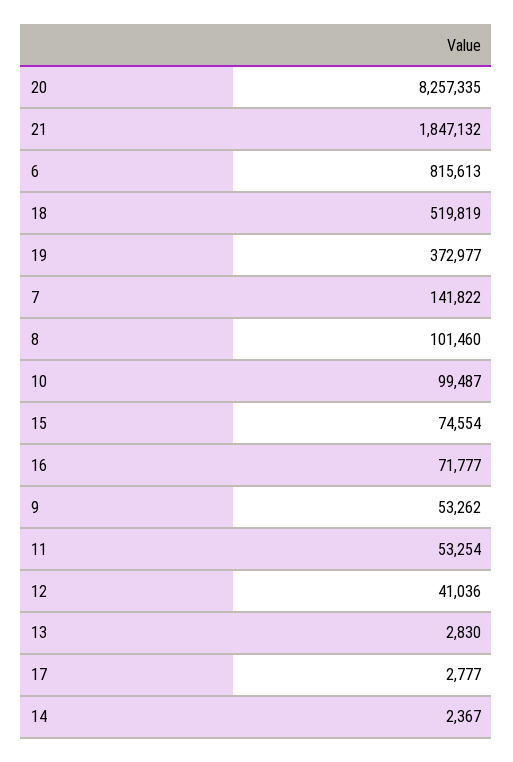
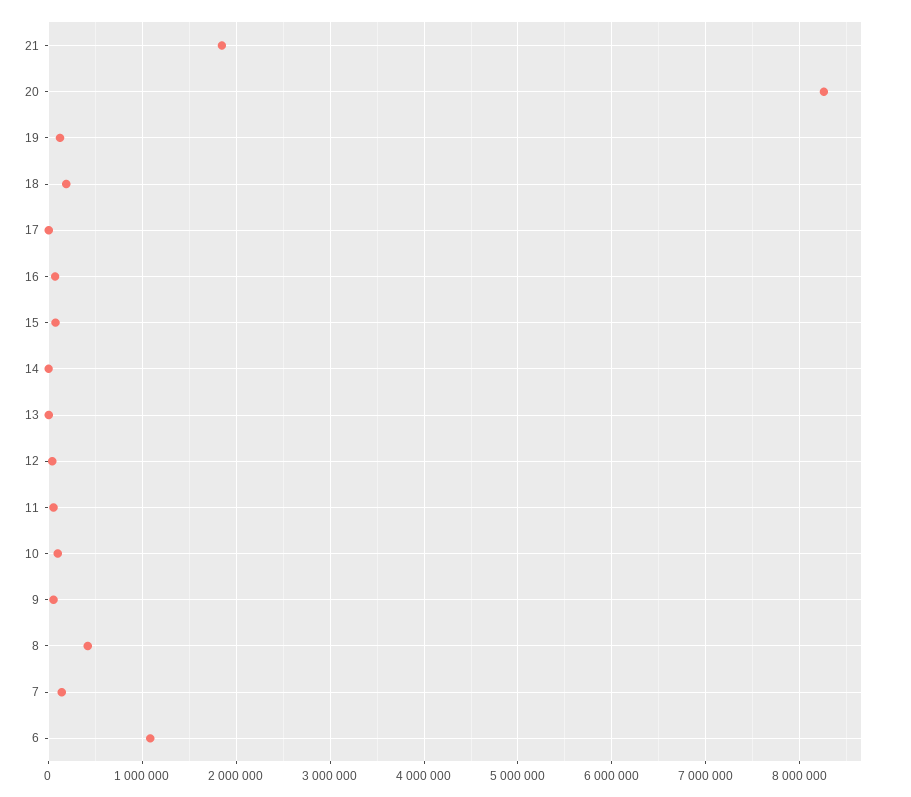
  {
    "20": 8257335,
    "21": 1847132,
-   "6": 815613,
+   "6": 1100000,
-   "18": 519819,
+   "18": 200000,
-   "19": 372977,
+   "19": 100000,
    "7": 141822,
-   "8": 101460,
+   "8": 400000,
    "10": 99487,
    "15": 74554,
    "16": 71777,
    "9": 53262,
    "11": 53254,
    "12": 41036,
    "13": 2830,
    "17": 2777,
    "14": 2367
  }

